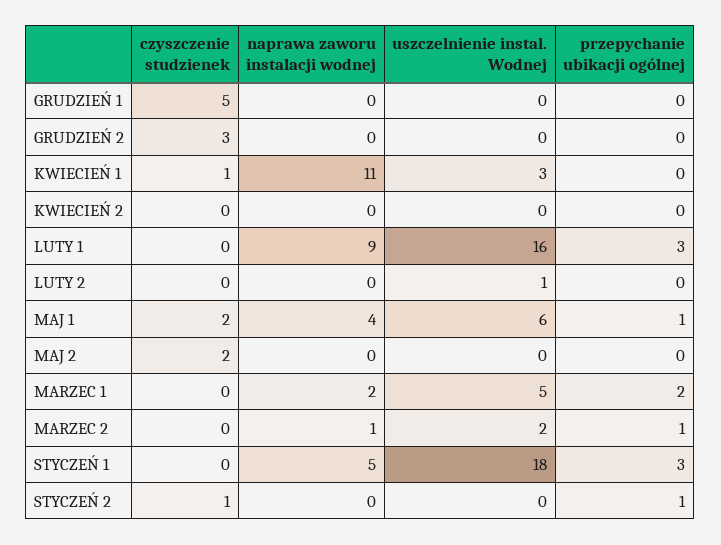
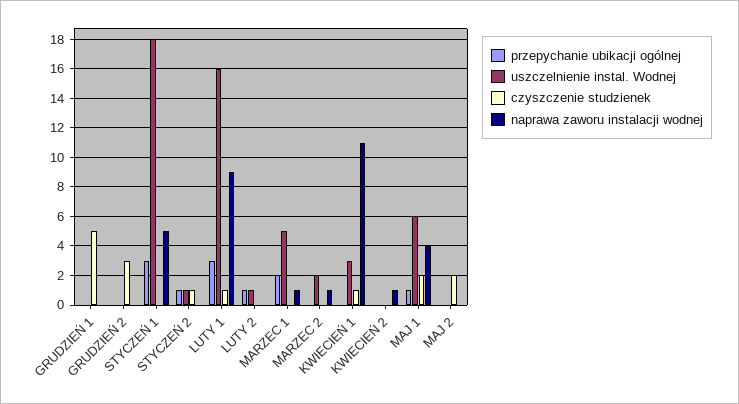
  {
    "czyszczenie studzienek": {
      "GRUDZIEŃ 1": 5,
      "GRUDZIEŃ 2": 3,
      "KWIECIEŃ 1": 1,
      "KWIECIEŃ 2": 0,
-     "LUTY 1": 0,
+     "LUTY 1": 1,
      "LUTY 2": 0,
      "MAJ 1": 2,
      "MAJ 2": 2,
      "MARZEC 1": 0,
      "MARZEC 2": 0,
      "STYCZEŃ 1": 0,
      "STYCZEŃ 2": 1
    },
    "naprawa zaworu instalacji wodnej": {
      "GRUDZIEŃ 1": 0,
      "GRUDZIEŃ 2": 0,
      "KWIECIEŃ 1": 11,
-     "KWIECIEŃ 2": 0,
+     "KWIECIEŃ 2": 1,
      "LUTY 1": 9,
      "LUTY 2": 0,
      "MAJ 1": 4,
      "MAJ 2": 0,
-     "MARZEC 1": 2,
+     "MARZEC 1": 1,
      "MARZEC 2": 1,
      "STYCZEŃ 1": 5,
      "STYCZEŃ 2": 0
    },
    "uszczelnienie instal. Wodnej": {
      "GRUDZIEŃ 1": 0,
      "GRUDZIEŃ 2": 0,
      "KWIECIEŃ 1": 3,
      "KWIECIEŃ 2": 0,
      "LUTY 1": 16,
      "LUTY 2": 1,
      "MAJ 1": 6,
      "MAJ 2": 0,
      "MARZEC 1": 5,
      "MARZEC 2": 2,
      "STYCZEŃ 1": 18,
-     "STYCZEŃ 2": 0
+     "STYCZEŃ 2": 1
    },
    "przepychanie ubikacji ogólnej": {
      "GRUDZIEŃ 1": 0,
      "GRUDZIEŃ 2": 0,
      "KWIECIEŃ 1": 0,
      "KWIECIEŃ 2": 0,
      "LUTY 1": 3,
-     "LUTY 2": 0,
+     "LUTY 2": 1,
      "MAJ 1": 1,
      "MAJ 2": 0,
      "MARZEC 1": 2,
-     "MARZEC 2": 1,
+     "MARZEC 2": 0,
      "STYCZEŃ 1": 3,
      "STYCZEŃ 2": 1
    }
  }

